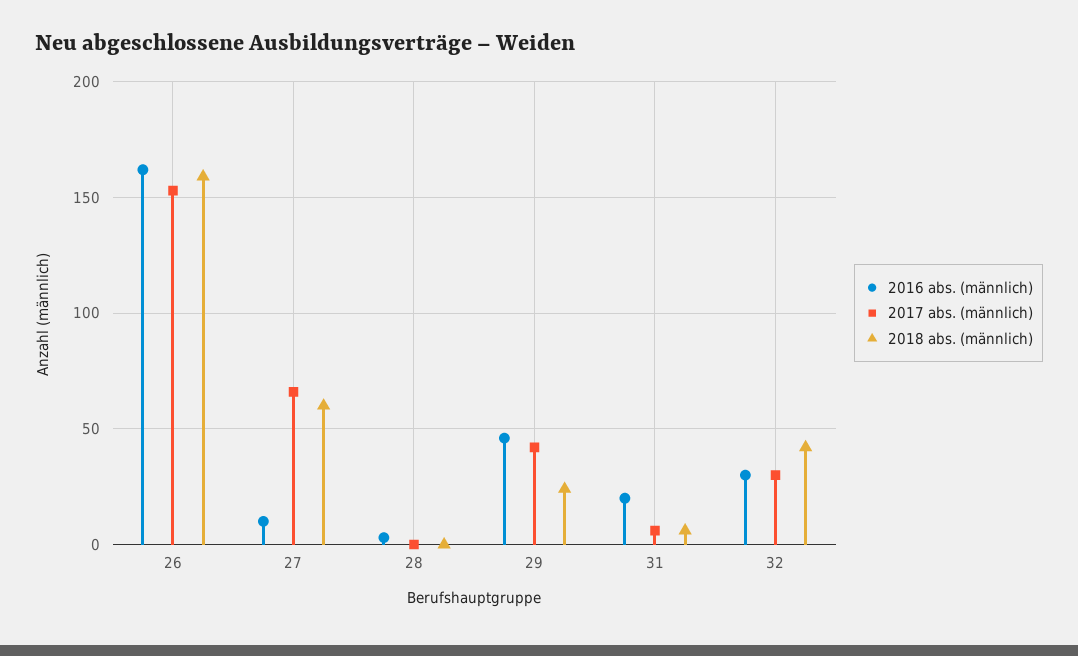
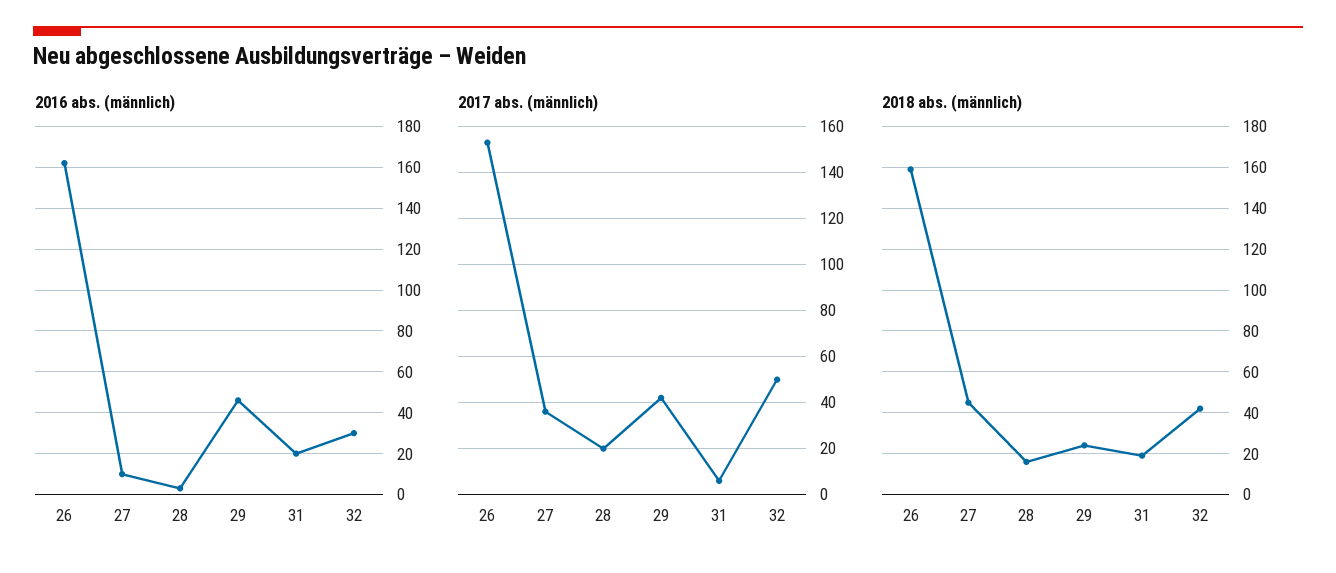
  {
    "2016 abs. (männlich)": {
      "26": 160,
      "27": 10,
      "28": 5,
      "29": 45,
      "31": 20,
      "32": 30
    },
    "2017 abs. (männlich)": {
      "26": 155,
-     "27": 65,
+     "27": 35,
-     "28": 0,
+     "28": 20,
      "29": 40,
      "31": 5,
-     "32": 30
+     "32": 50
    },
    "2018 abs. (männlich)": {
      "26": 160,
-     "27": 60,
+     "27": 45,
-     "28": 0,
+     "28": 15,
      "29": 25,
-     "31": 5,
+     "31": 20,
      "32": 40
    }
  }

